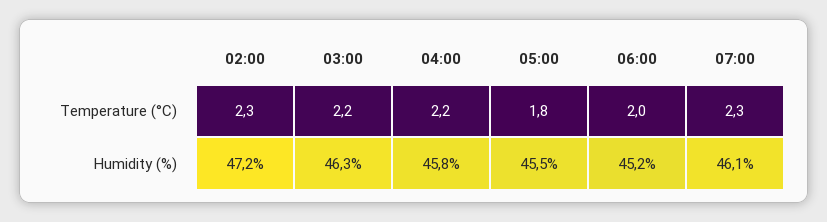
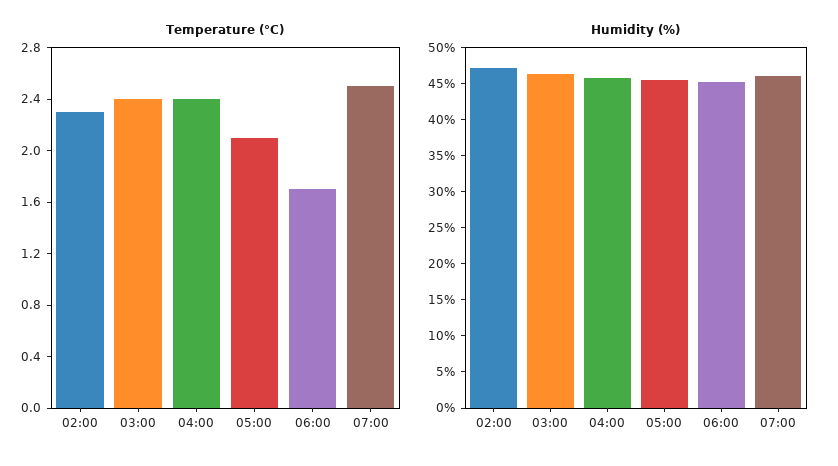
  {
    "Temperature (°C)": {
      "02:00": 2.3,
-     "03:00": 2.2,
+     "03:00": 2.4,
-     "04:00": 2.2,
+     "04:00": 2.4,
-     "05:00": 1.8,
+     "05:00": 2.1,
-     "06:00": 2,
+     "06:00": 1.7,
-     "07:00": 2.3
+     "07:00": 2.5
    },
    "Humidity (%)": {
      "02:00": 47.2,
      "03:00": 46.3,
      "04:00": 45.8,
      "05:00": 45.5,
      "06:00": 45.2,
      "07:00": 46.1
    }
  }

